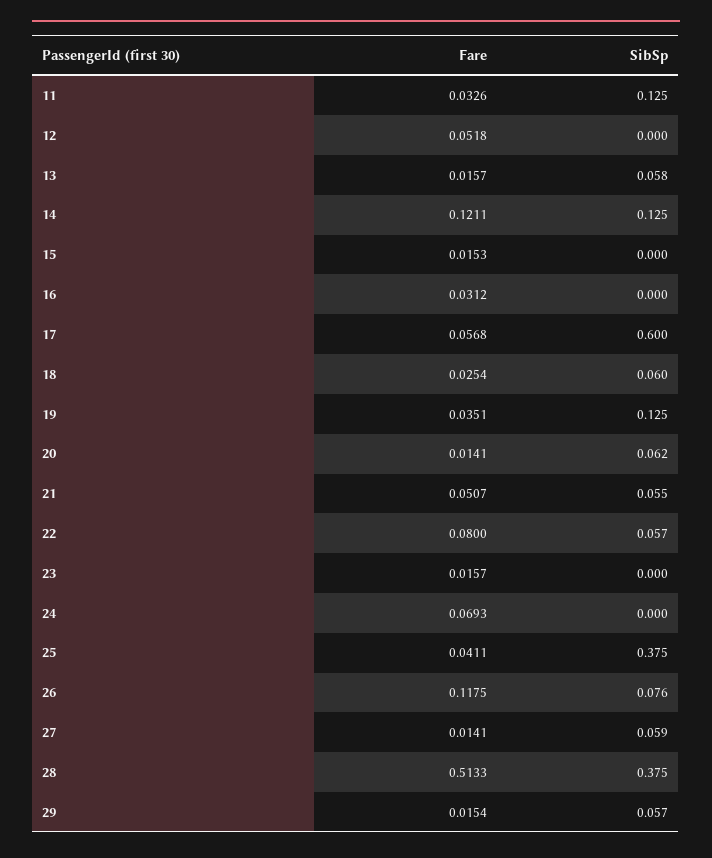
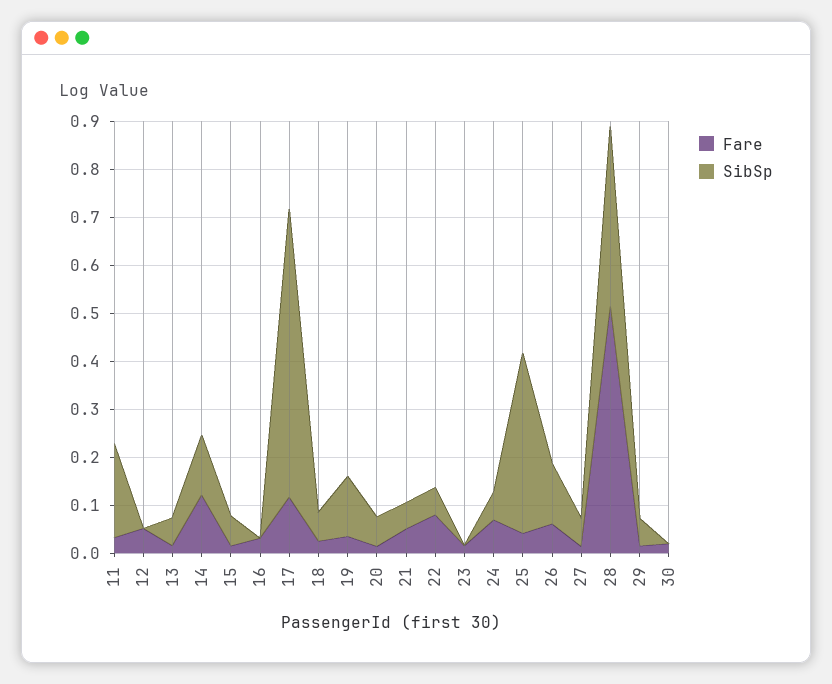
  {
    "Fare": {
      "11": 0.0326,
      "12": 0.0518,
      "13": 0.0157,
      "14": 0.1211,
      "15": 0.0153,
      "16": 0.0312,
-     "17": 0.0568,
+     "17": 0.12,
      "18": 0.0254,
      "19": 0.0351,
      "20": 0.0141,
      "21": 0.0507,
      "22": 0.08,
      "23": 0.0157,
      "24": 0.0693,
      "25": 0.0411,
-     "26": 0.1175,
+     "26": 0.06,
      "27": 0.0141,
      "28": 0.5133,
-     "29": 0.0154
+     "29": 0.0154,
+     "30": 0.02
    },
    "SibSp": {
-     "11": 0.125,
+     "11": 0.2,
      "12": 0,
      "13": 0.058,
      "14": 0.125,
-     "15": 0,
+     "15": 0.06,
      "16": 0,
      "17": 0.6,
      "18": 0.06,
      "19": 0.125,
      "20": 0.062,
      "21": 0.055,
      "22": 0.057,
      "23": 0,
-     "24": 0,
+     "24": 0.06,
      "25": 0.375,
-     "26": 0.076,
+     "26": 0.12,
      "27": 0.059,
      "28": 0.375,
-     "29": 0.057
+     "29": 0.057,
+     "30": 0
    }
  }

